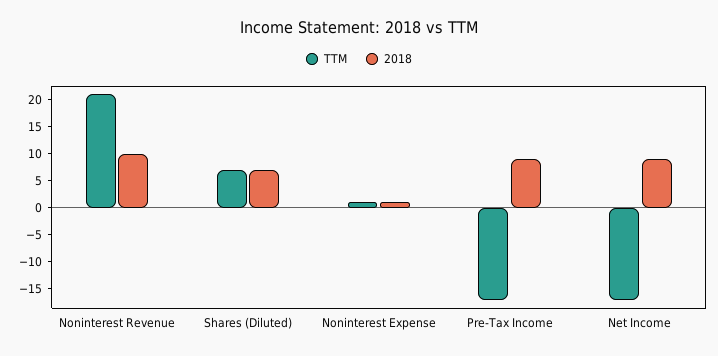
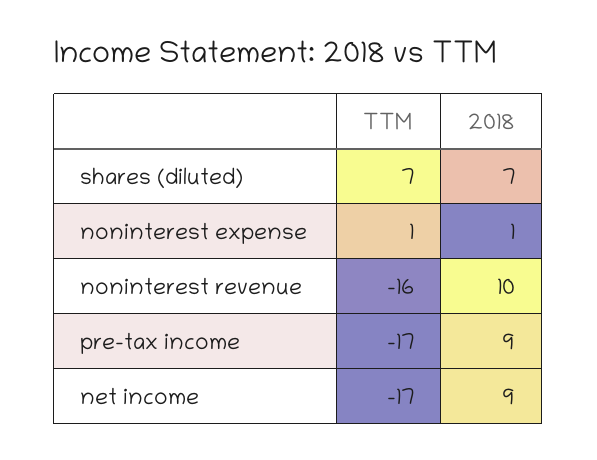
  {
    "TTM": {
-     "Noninterest Revenue": 20,
+     "Noninterest Revenue": -16,
      "Shares (Diluted)": 7,
      "Noninterest Expense": 1,
      "Pre-Tax Income": -17,
      "Net Income": -17
    },
    "2018": {
      "Noninterest Revenue": 10,
      "Shares (Diluted)": 7,
      "Noninterest Expense": 1,
      "Pre-Tax Income": 9,
      "Net Income": 9
    }
  }

